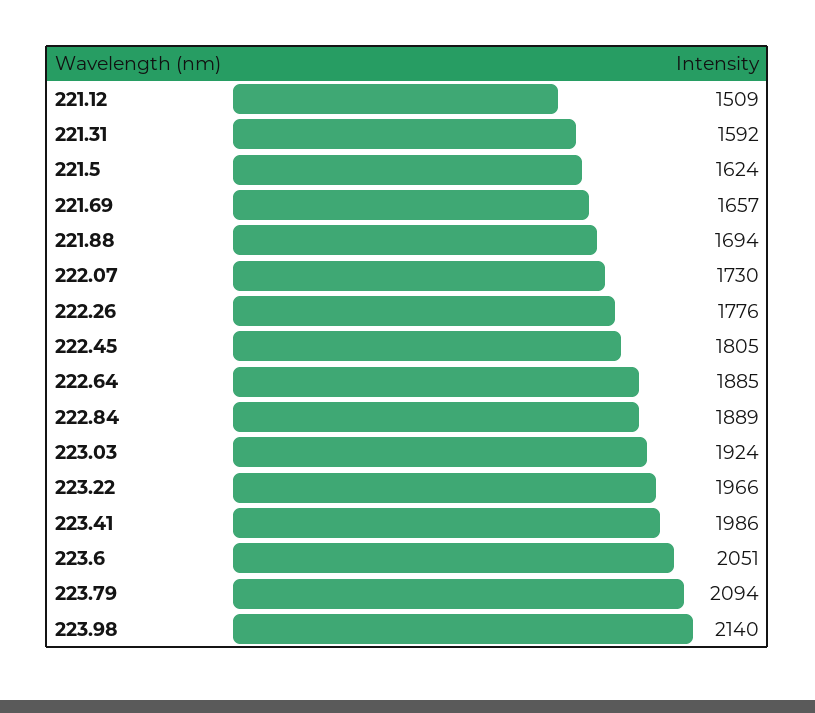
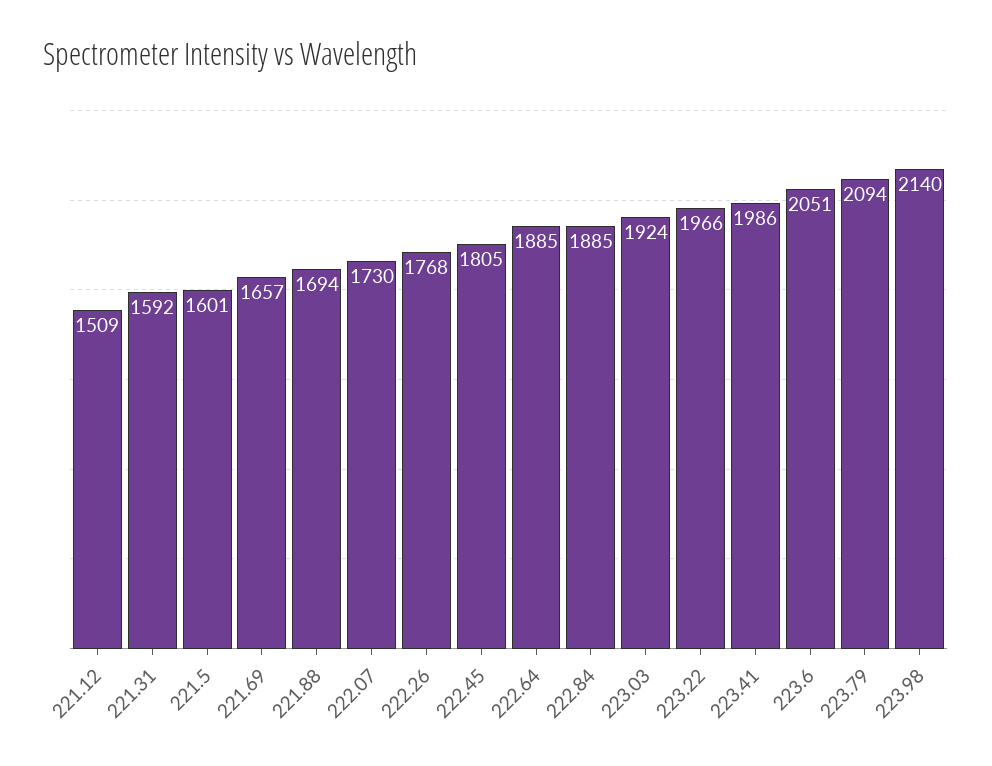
  {
    "221.12": 1509,
    "221.31": 1592,
-   "221.5": 1624,
+   "221.5": 1601,
    "221.69": 1657,
    "221.88": 1694,
    "222.07": 1730,
-   "222.26": 1776,
+   "222.26": 1768,
    "222.45": 1805,
    "222.64": 1885,
-   "222.84": 1889,
+   "222.84": 1885,
    "223.03": 1924,
    "223.22": 1966,
    "223.41": 1986,
    "223.6": 2051,
    "223.79": 2094,
    "223.98": 2140
  }

